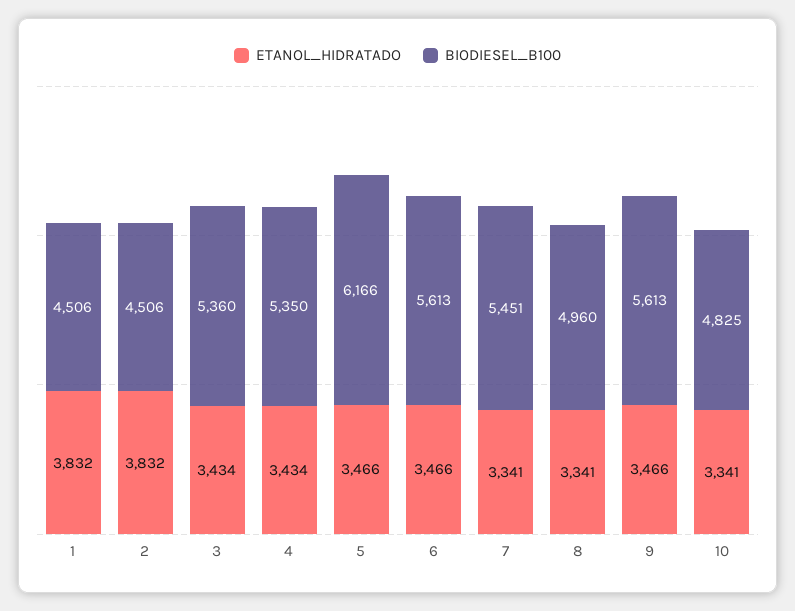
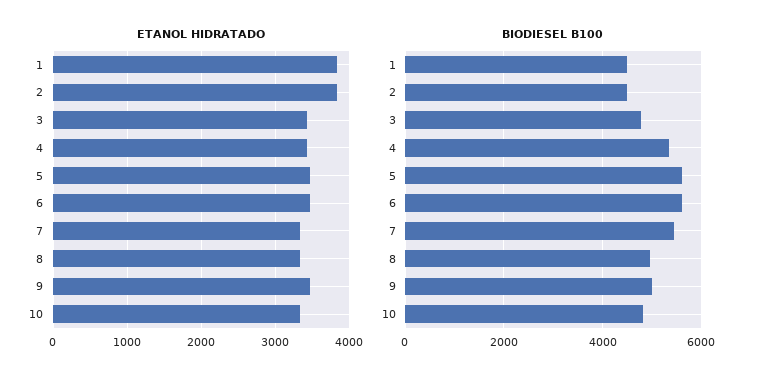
  {
    "ETANOL_HIDRATADO": {
      "1": 3832,
      "2": 3832,
      "3": 3434,
      "4": 3434,
      "5": 3466,
      "6": 3466,
      "7": 3341,
      "8": 3341,
      "9": 3466,
      "10": 3341
    },
    "BIODIESEL_B100": {
      "1": 4506,
      "2": 4506,
-     "3": 5360,
+     "3": 4800,
      "4": 5350,
-     "5": 6166,
+     "5": 5600,
      "6": 5613,
      "7": 5451,
      "8": 4960,
-     "9": 5613,
+     "9": 5000,
      "10": 4825
    }
  }

